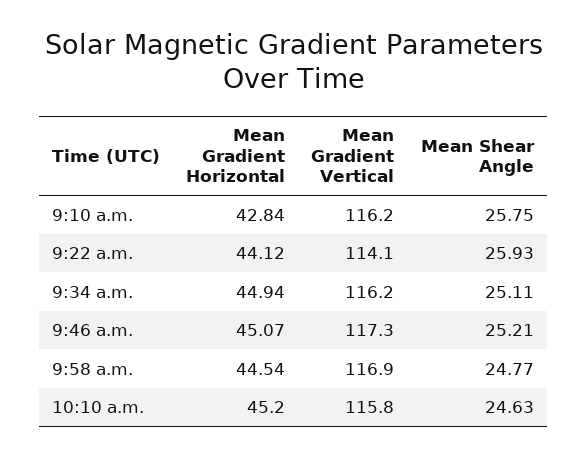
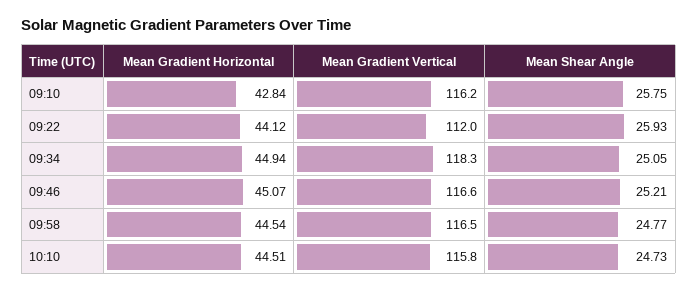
  {
    "Mean Gradient Horizontal": {
      "9:10 a.m.": 42.84,
      "9:22 a.m.": 44.12,
      "9:34 a.m.": 44.94,
      "9:46 a.m.": 45.07,
      "9:58 a.m.": 44.54,
-     "10:10 a.m.": 45.2
+     "10:10 a.m.": 44.51
    },
    "Mean Gradient Vertical": {
      "9:10 a.m.": 116.2,
-     "9:22 a.m.": 114.1,
+     "9:22 a.m.": 112,
-     "9:34 a.m.": 116.2,
+     "9:34 a.m.": 118.3,
-     "9:46 a.m.": 117.3,
+     "9:46 a.m.": 116.6,
-     "9:58 a.m.": 116.9,
+     "9:58 a.m.": 116.5,
      "10:10 a.m.": 115.8
    },
    "Mean Shear Angle": {
      "9:10 a.m.": 25.75,
      "9:22 a.m.": 25.93,
-     "9:34 a.m.": 25.11,
+     "9:34 a.m.": 25.05,
      "9:46 a.m.": 25.21,
      "9:58 a.m.": 24.77,
-     "10:10 a.m.": 24.63
+     "10:10 a.m.": 24.73
    }
  }

